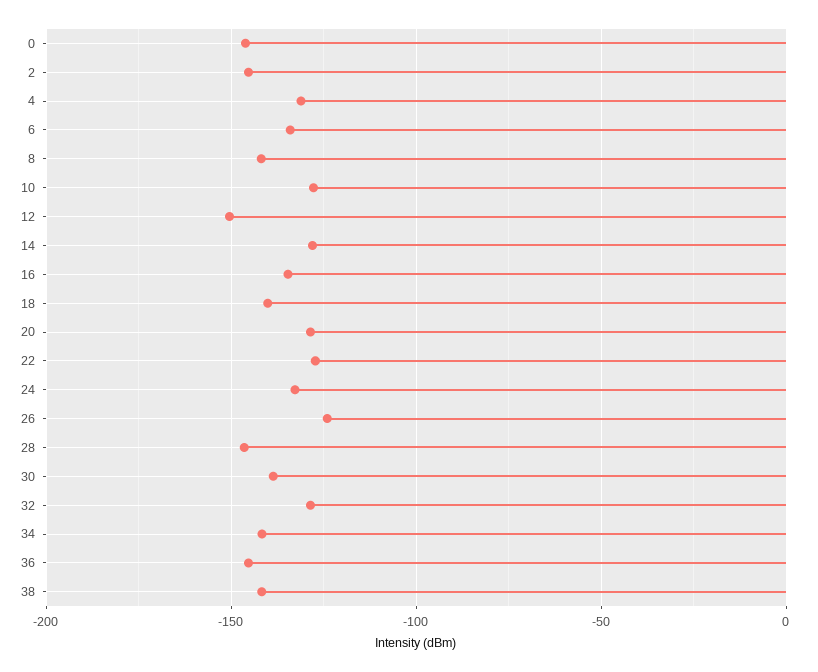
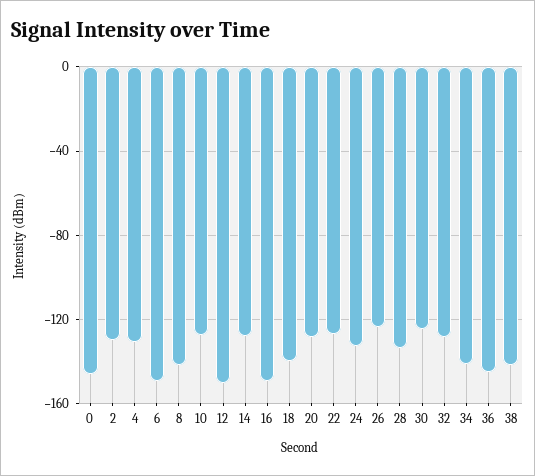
  {
    "0": -145,
-   "2": -145,
+   "2": -130,
    "4": -130,
-   "6": -135,
+   "6": -150,
    "8": -140,
    "10": -130,
    "12": -150,
    "14": -130,
-   "16": -135,
+   "16": -150,
    "18": -140,
    "20": -130,
    "22": -125,
    "24": -135,
    "26": -125,
-   "28": -145,
+   "28": -135,
-   "30": -140,
+   "30": -125,
    "32": -130,
    "34": -140,
    "36": -145,
    "38": -140
  }

